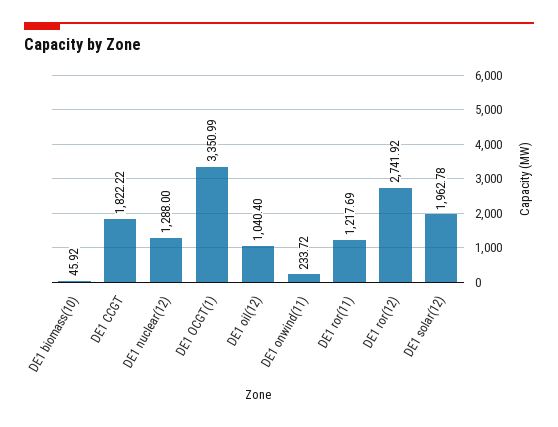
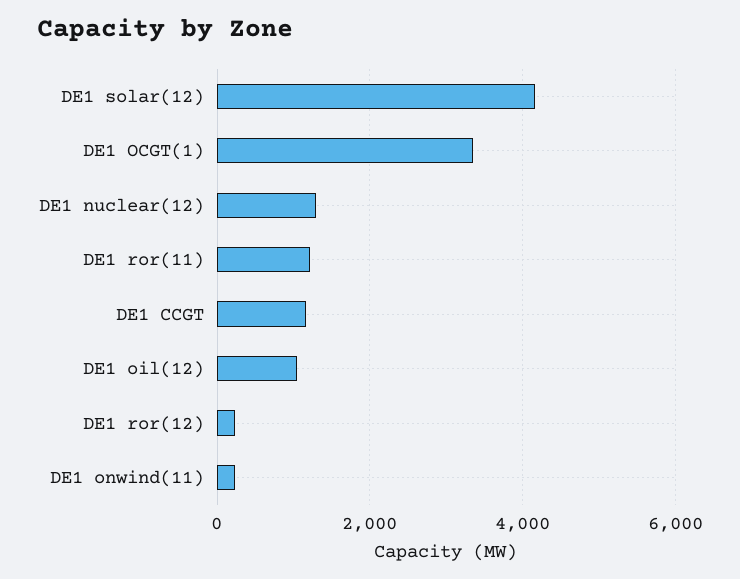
  {
-   "DE1 biomass(10)": 45.92,
-   "DE1 CCGT": 1822.22,
+   "DE1 CCGT": 1200,
    "DE1 nuclear(12)": 1288,
    "DE1 OCGT(1)": 3350.99,
    "DE1 oil(12)": 1040.4,
    "DE1 onwind(11)": 233.72,
    "DE1 ror(11)": 1217.69,
-   "DE1 ror(12)": 2741.92,
+   "DE1 ror(12)": 200,
-   "DE1 solar(12)": 1962.78
+   "DE1 solar(12)": 4200
  }

